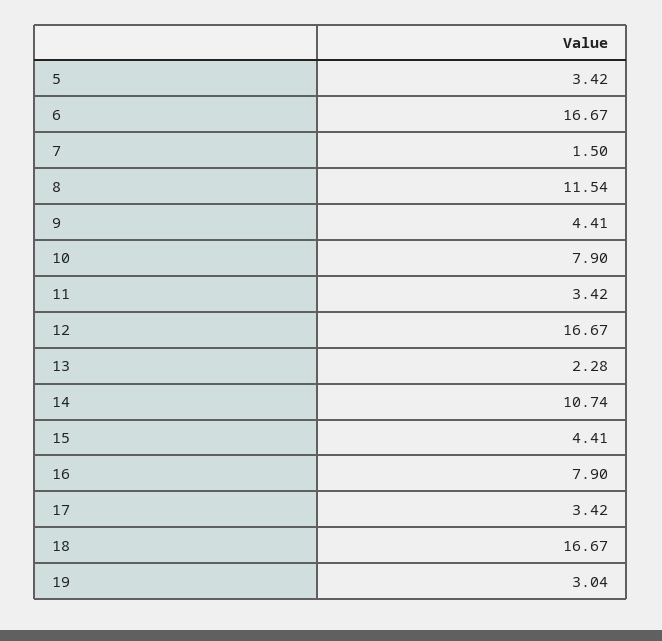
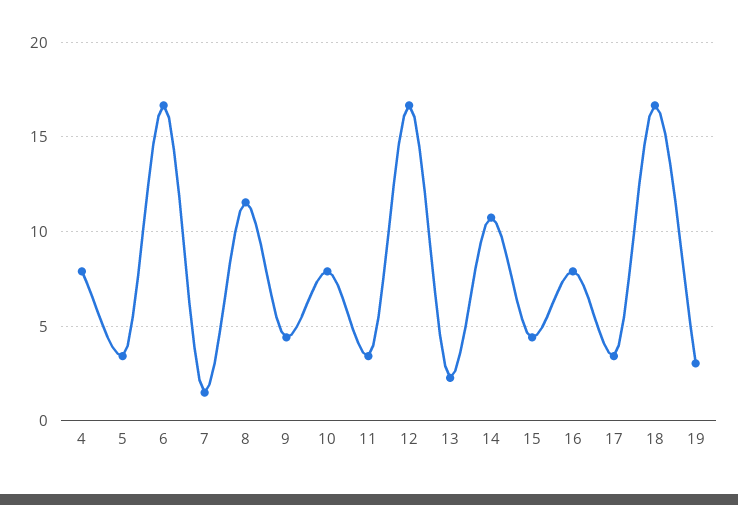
  {
    "5": 3.42,
    "6": 16.67,
    "7": 1.5,
    "8": 11.54,
    "9": 4.41,
    "10": 7.9,
    "11": 3.42,
    "12": 16.67,
    "13": 2.28,
    "14": 10.74,
    "15": 4.41,
    "16": 7.9,
    "17": 3.42,
    "18": 16.67,
-   "19": 3.04
+   "19": 3.04,
+   "4": 8
  }

